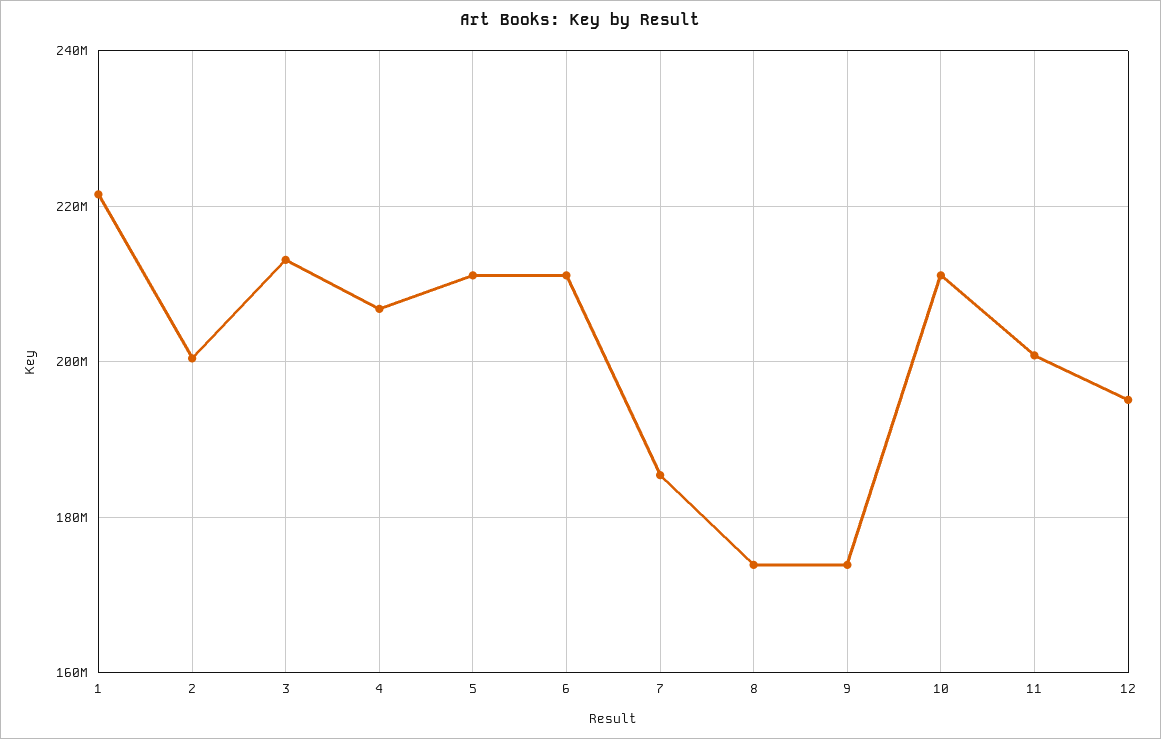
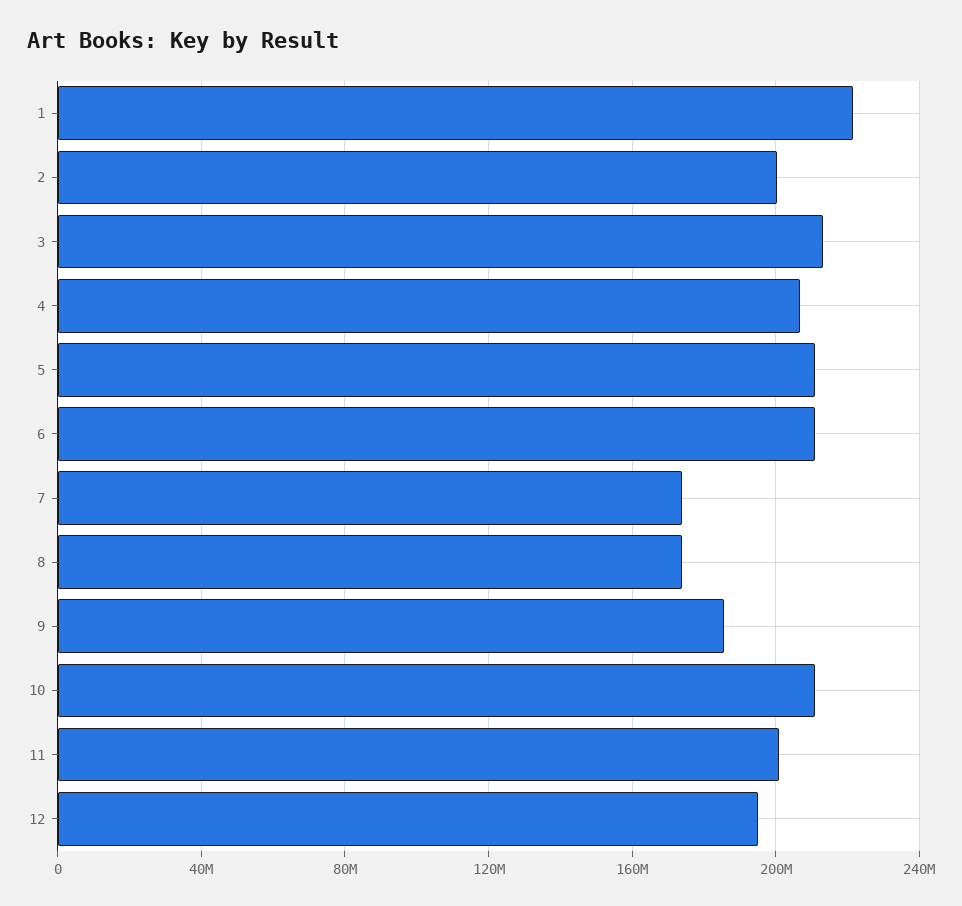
  {
    "1": 222000000,
    "2": 200000000,
    "3": 214000000,
    "4": 206000000,
    "5": 212000000,
    "6": 212000000,
-   "7": 186000000,
+   "7": 175000000,
    "8": 174000000,
-   "9": 174000000,
+   "9": 185000000,
    "10": 212000000,
    "11": 200000000,
    "12": 196000000
  }

